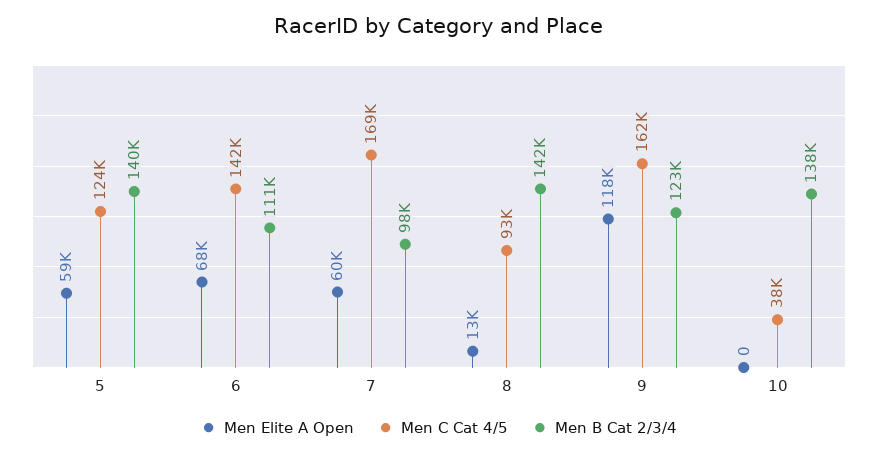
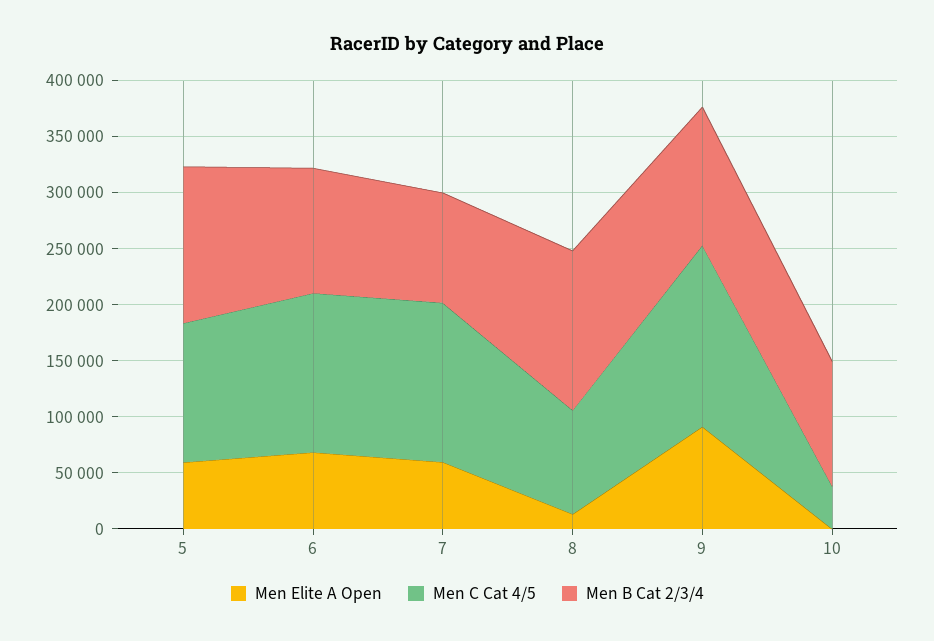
  {
    "Men Elite A Open": {
      "5": 59000,
      "6": 68000,
      "7": 60000,
      "8": 13000,
-     "9": 118000,
+     "9": 90000,
      "10": 0
    },
    "Men C Cat 4/5": {
      "5": 124000,
      "6": 142000,
-     "7": 169000,
+     "7": 140000,
      "8": 93000,
      "9": 162000,
      "10": 38000
    },
    "Men B Cat 2/3/4": {
      "5": 140000,
      "6": 111000,
      "7": 98000,
      "8": 142000,
      "9": 123000,
-     "10": 138000
+     "10": 110000
    }
  }

